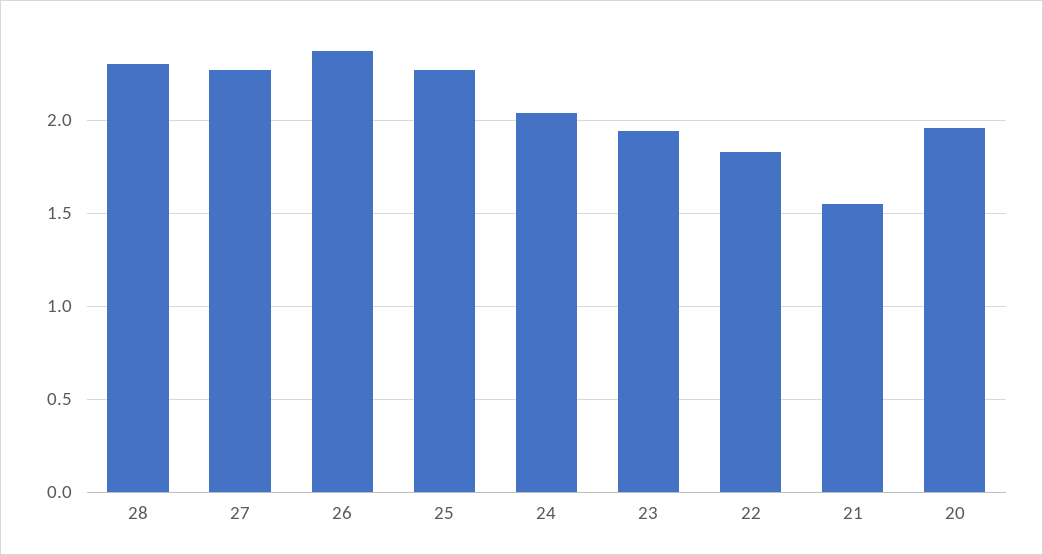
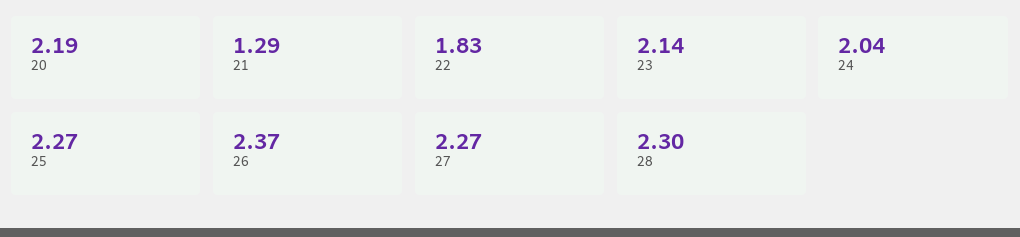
  {
    "28": 2.3,
    "27": 2.27,
    "26": 2.37,
    "25": 2.27,
    "24": 2.04,
-   "23": 1.95,
+   "23": 2.14,
    "22": 1.83,
-   "21": 1.55,
+   "21": 1.29,
-   "20": 1.95
+   "20": 2.19
  }

